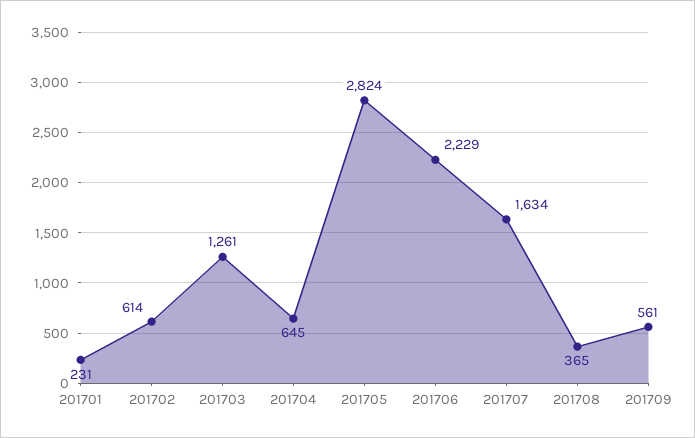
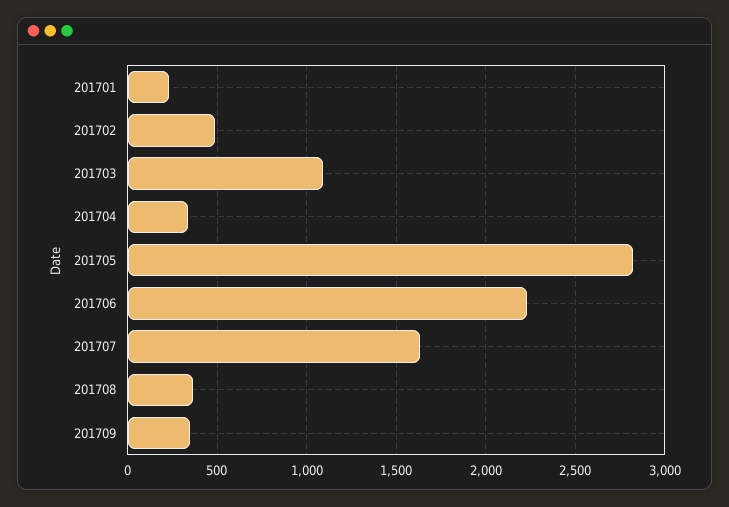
  {
    "201701": 231,
-   "201702": 614,
+   "201702": 500,
-   "201703": 1261,
+   "201703": 1100,
-   "201704": 645,
+   "201704": 350,
    "201705": 2824,
    "201706": 2229,
    "201707": 1634,
    "201708": 365,
-   "201709": 561
+   "201709": 350
  }

